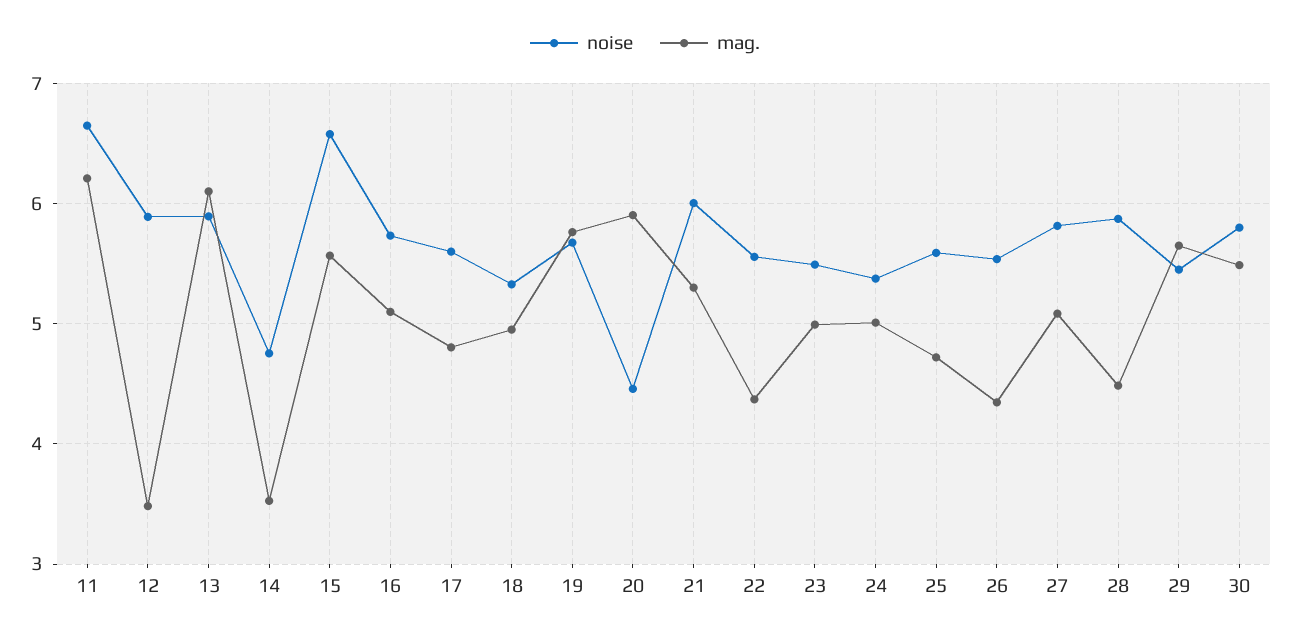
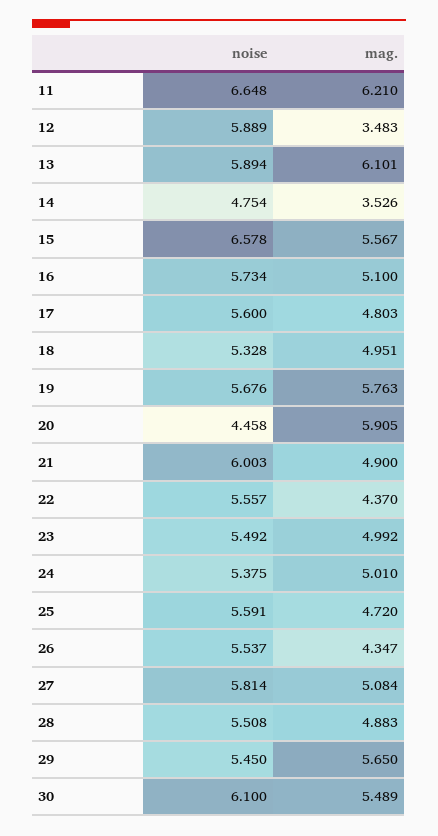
  {
    "noise": {
      "11": 6.648,
      "12": 5.889,
      "13": 5.894,
      "14": 4.754,
      "15": 6.578,
      "16": 5.734,
      "17": 5.6,
      "18": 5.328,
      "19": 5.676,
      "20": 4.458,
      "21": 6.003,
      "22": 5.557,
      "23": 5.492,
      "24": 5.375,
      "25": 5.591,
      "26": 5.537,
      "27": 5.814,
-     "28": 5.9,
+     "28": 5.508,
      "29": 5.45,
-     "30": 5.8
+     "30": 6.1
    },
    "mag.": {
      "11": 6.21,
      "12": 3.483,
      "13": 6.101,
      "14": 3.526,
      "15": 5.567,
      "16": 5.1,
      "17": 4.803,
      "18": 4.951,
      "19": 5.763,
      "20": 5.905,
-     "21": 5.3,
+     "21": 4.9,
      "22": 4.37,
      "23": 4.992,
      "24": 5.01,
      "25": 4.72,
      "26": 4.347,
      "27": 5.084,
-     "28": 4.5,
+     "28": 4.883,
      "29": 5.65,
      "30": 5.489
    }
  }

